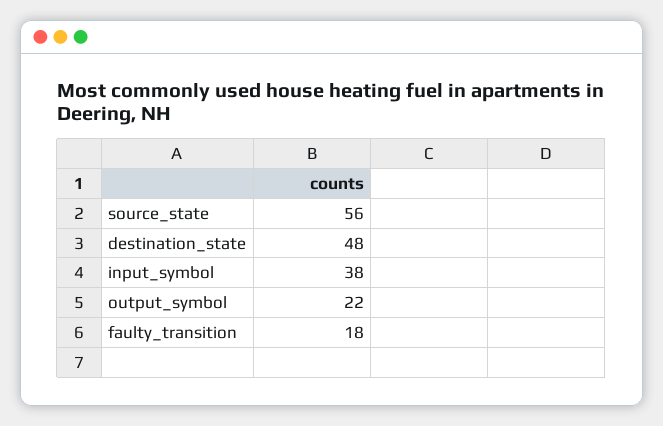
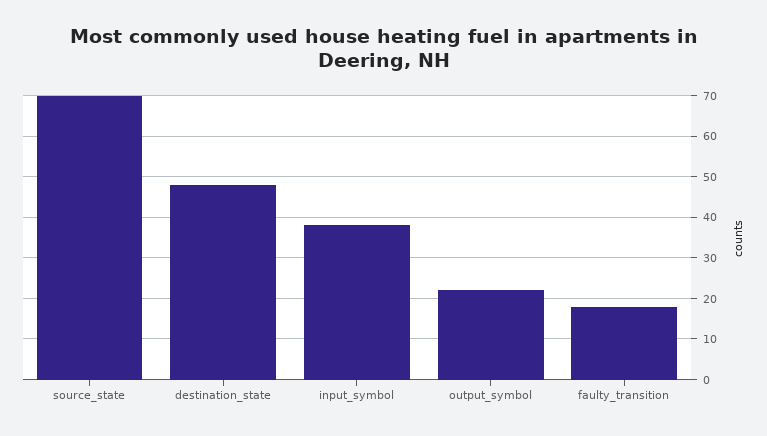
  {
-   "source_state": 56,
+   "source_state": 70,
    "destination_state": 48,
    "input_symbol": 38,
    "output_symbol": 22,
    "faulty_transition": 18
  }

